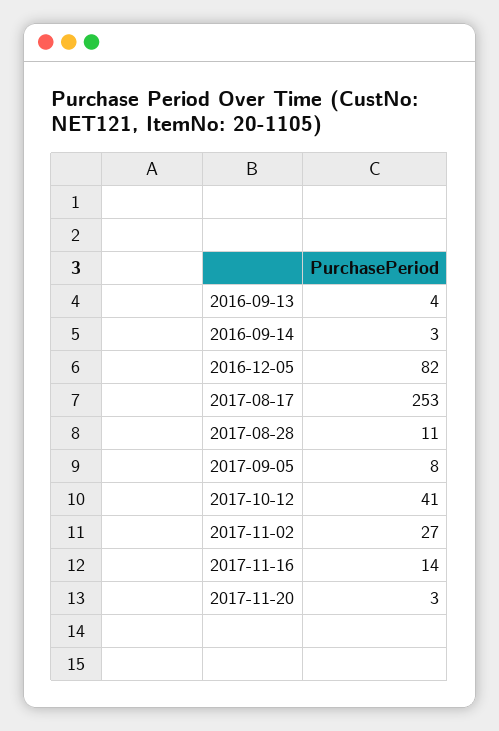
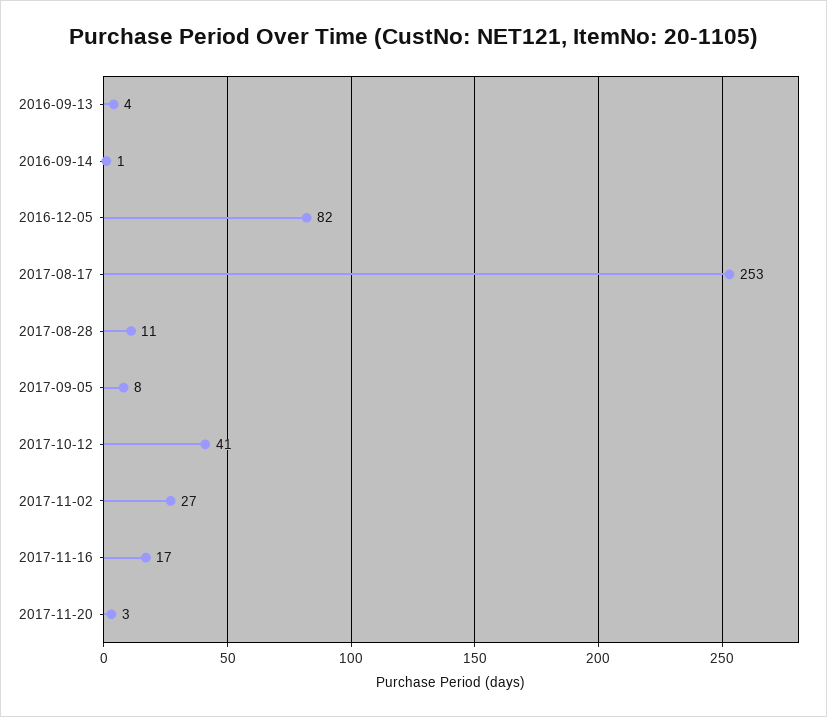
  {
    "2016-09-13": 4,
-   "2016-09-14": 3,
+   "2016-09-14": 1,
    "2016-12-05": 82,
    "2017-08-17": 253,
    "2017-08-28": 11,
    "2017-09-05": 8,
    "2017-10-12": 41,
    "2017-11-02": 27,
-   "2017-11-16": 14,
+   "2017-11-16": 17,
    "2017-11-20": 3
  }

